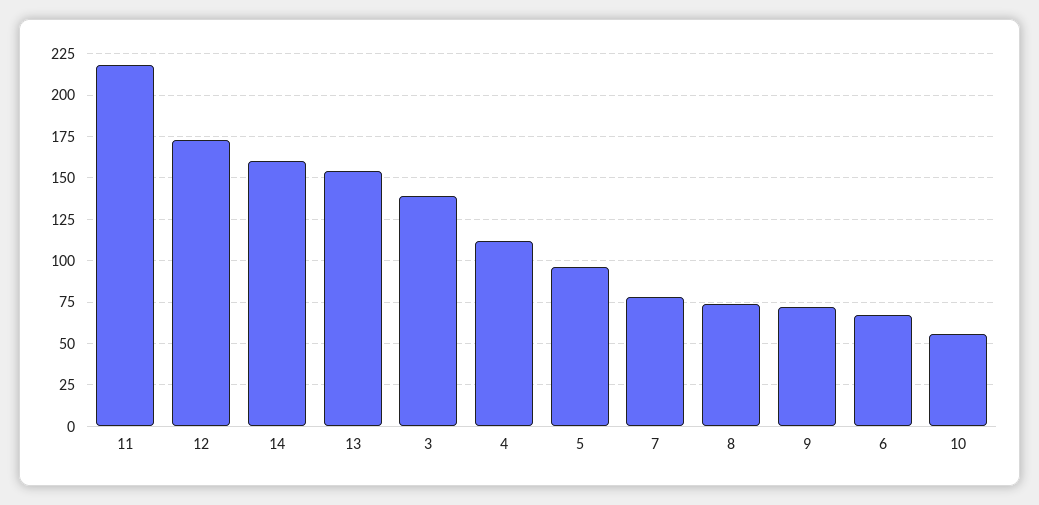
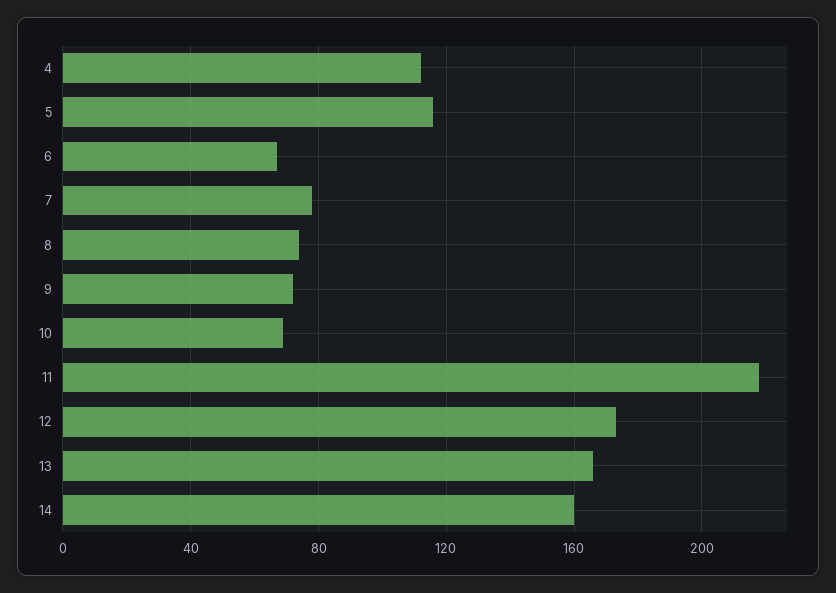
  {
    "11": 220,
    "12": 175,
    "14": 160,
-   "13": 155,
+   "13": 165,
-   "3": 140,
    "4": 110,
-   "5": 95,
+   "5": 115,
    "7": 80,
    "8": 75,
    "9": 70,
    "6": 65,
-   "10": 55
+   "10": 70
  }

